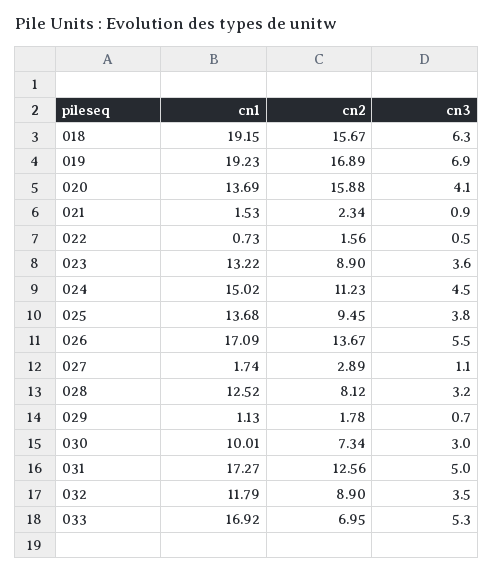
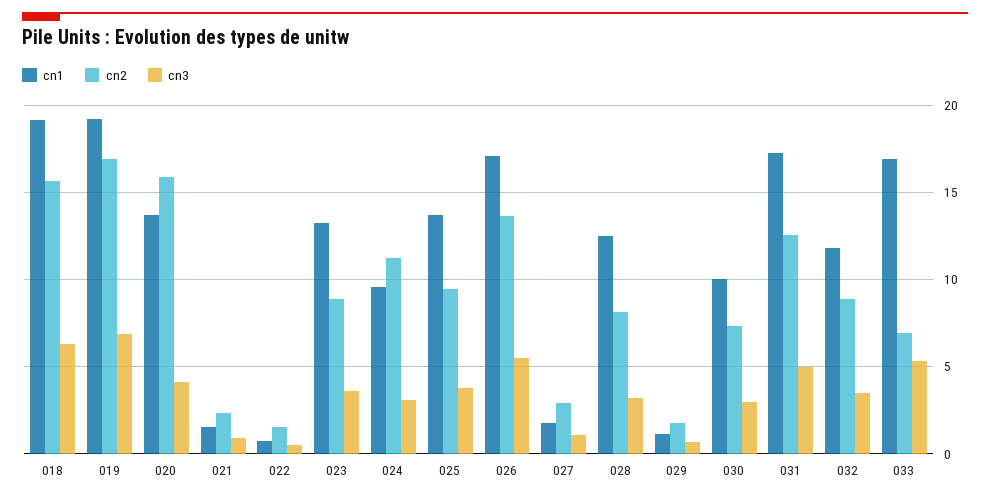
  {
    "cn1": {
      "018": 19.15,
      "019": 19.23,
      "020": 13.69,
      "021": 1.53,
      "022": 0.73,
      "023": 13.22,
-     "024": 15.02,
+     "024": 9.5,
      "025": 13.68,
      "026": 17.09,
      "027": 1.74,
      "028": 12.52,
      "029": 1.13,
      "030": 10.01,
      "031": 17.27,
      "032": 11.79,
      "033": 16.92
    },
    "cn2": {
      "018": 15.67,
      "019": 16.89,
      "020": 15.88,
      "021": 2.34,
      "022": 1.56,
      "023": 8.9,
      "024": 11.23,
      "025": 9.45,
      "026": 13.67,
      "027": 2.89,
      "028": 8.12,
      "029": 1.78,
      "030": 7.34,
      "031": 12.56,
      "032": 8.9,
      "033": 6.95
    },
    "cn3": {
      "018": 6.3,
      "019": 6.9,
      "020": 4.1,
      "021": 0.9,
      "022": 0.5,
      "023": 3.6,
-     "024": 4.5,
+     "024": 3,
      "025": 3.8,
      "026": 5.5,
      "027": 1.1,
      "028": 3.2,
      "029": 0.7,
      "030": 3,
      "031": 5,
      "032": 3.5,
      "033": 5.3
    }
  }

